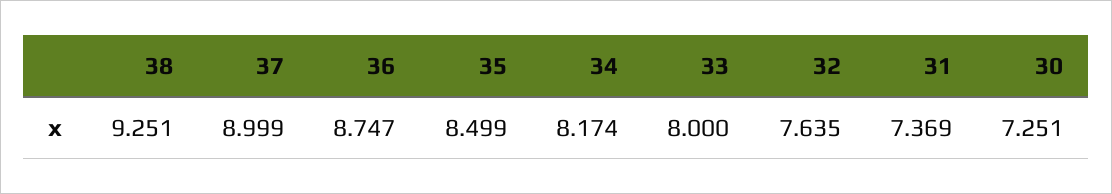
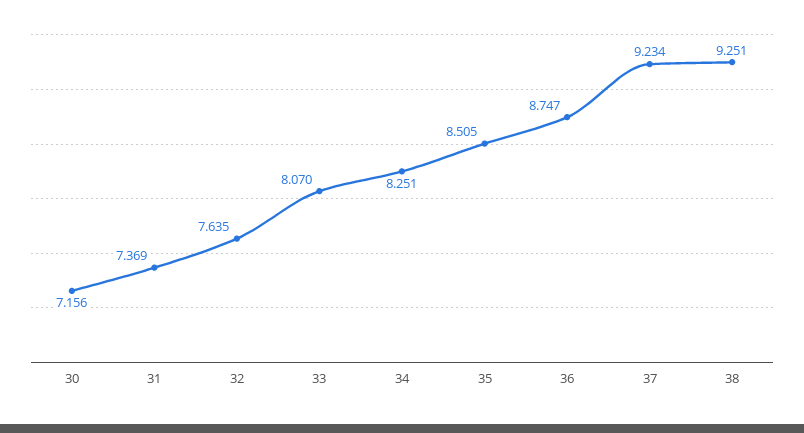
  {
    "38": 9.251,
-   "37": 8.999,
+   "37": 9.234,
    "36": 8.747,
-   "35": 8.499,
+   "35": 8.505,
-   "34": 8.174,
+   "34": 8.251,
-   "33": 8,
+   "33": 8.07,
    "32": 7.635,
    "31": 7.369,
-   "30": 7.251
+   "30": 7.156
  }

